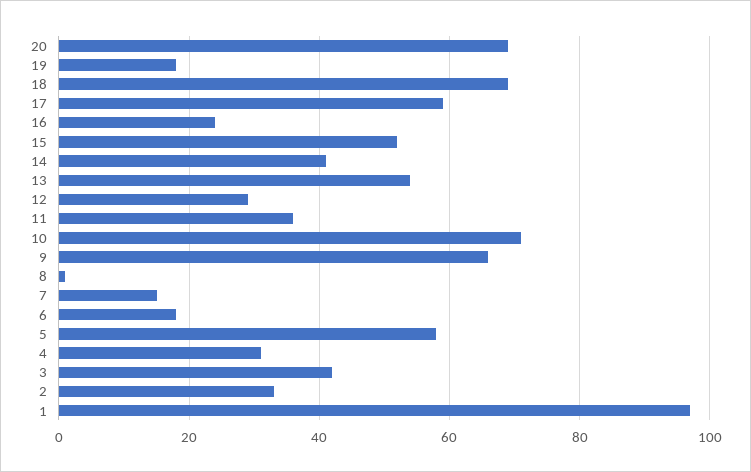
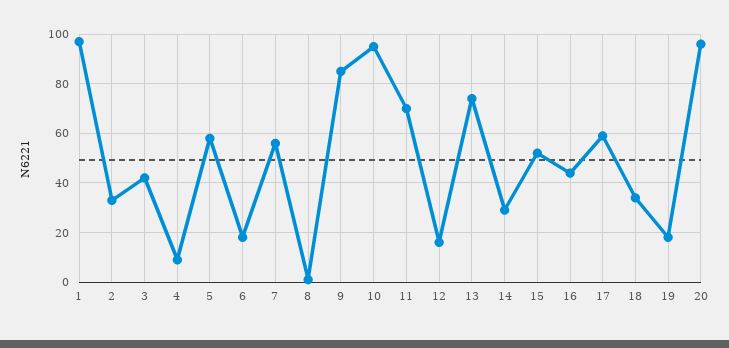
  {
-   "20": 70,
+   "20": 95,
    "19": 20,
-   "18": 70,
+   "18": 35,
    "17": 60,
-   "16": 25,
+   "16": 45,
    "15": 50,
-   "14": 40,
+   "14": 30,
-   "13": 55,
+   "13": 75,
-   "12": 30,
+   "12": 15,
-   "11": 35,
+   "11": 70,
-   "10": 70,
+   "10": 95,
-   "9": 65,
+   "9": 85,
    "8": 0,
-   "7": 15,
+   "7": 55,
    "6": 20,
    "5": 60,
-   "4": 30,
+   "4": 10,
    "3": 40,
    "2": 35,
    "1": 95
  }

